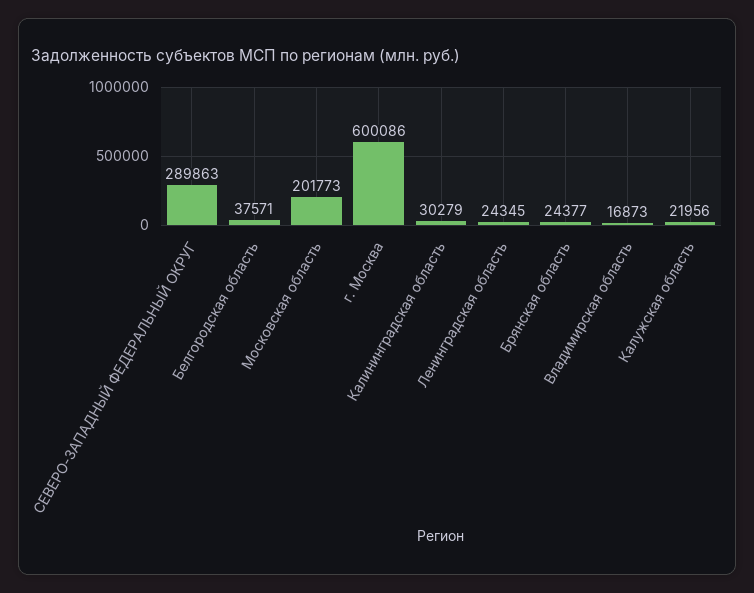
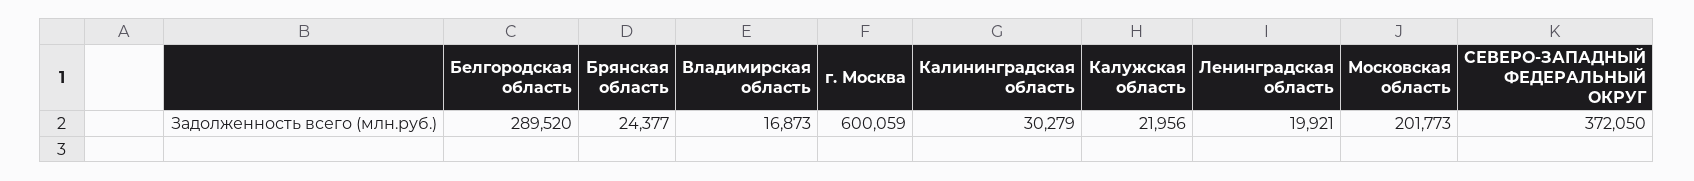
  {
-   "СЕВЕРО-ЗАПАДНЫЙ ФЕДЕРАЛЬНЫЙ ОКРУГ": 289863,
+   "СЕВЕРО-ЗАПАДНЫЙ ФЕДЕРАЛЬНЫЙ ОКРУГ": 372050,
-   "Белгородская область": 37571,
+   "Белгородская область": 289520,
    "Московская область": 201773,
-   "г. Москва": 600086,
+   "г. Москва": 600059,
    "Калининградская область": 30279,
-   "Ленинградская область": 24345,
+   "Ленинградская область": 19921,
    "Брянская область": 24377,
    "Владимирская область": 16873,
    "Калужская область": 21956
  }

